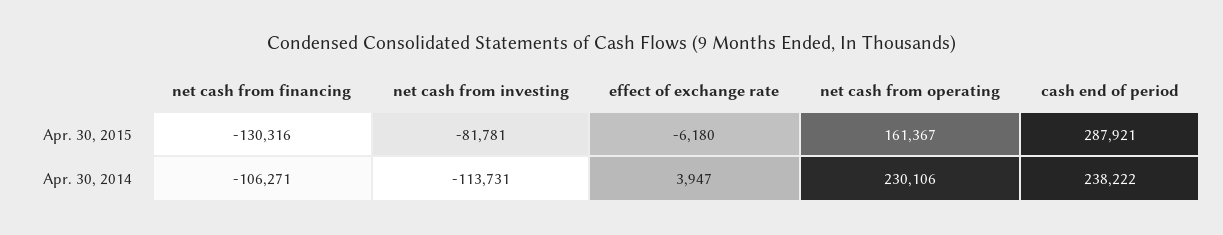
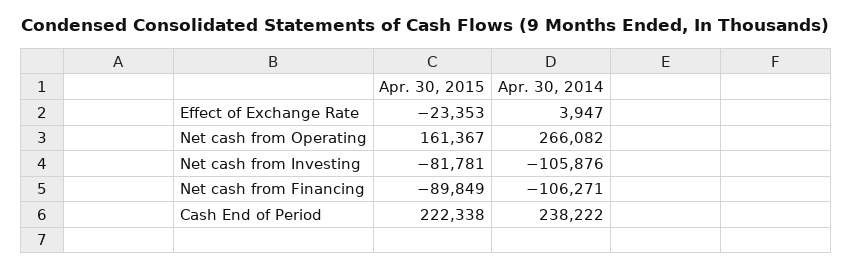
  {
    "net cash from financing": {
-     "Apr. 30, 2015": -130316,
+     "Apr. 30, 2015": -89849,
      "Apr. 30, 2014": -106271
    },
    "net cash from investing": {
      "Apr. 30, 2015": -81781,
-     "Apr. 30, 2014": -113731
+     "Apr. 30, 2014": -105876
    },
    "effect of exchange rate": {
-     "Apr. 30, 2015": -6180,
+     "Apr. 30, 2015": -23353,
      "Apr. 30, 2014": 3947
    },
    "net cash from operating": {
      "Apr. 30, 2015": 161367,
-     "Apr. 30, 2014": 230106
+     "Apr. 30, 2014": 266082
    },
    "cash end of period": {
-     "Apr. 30, 2015": 287921,
+     "Apr. 30, 2015": 222338,
      "Apr. 30, 2014": 238222
    }
  }

